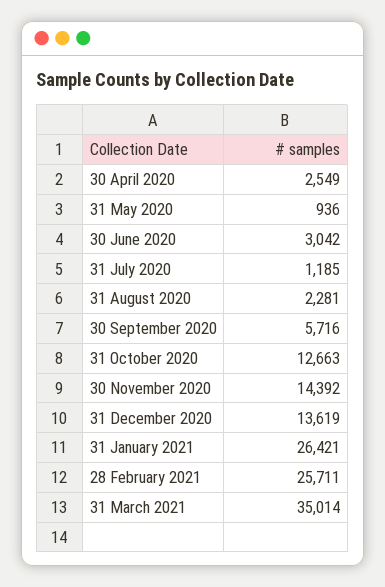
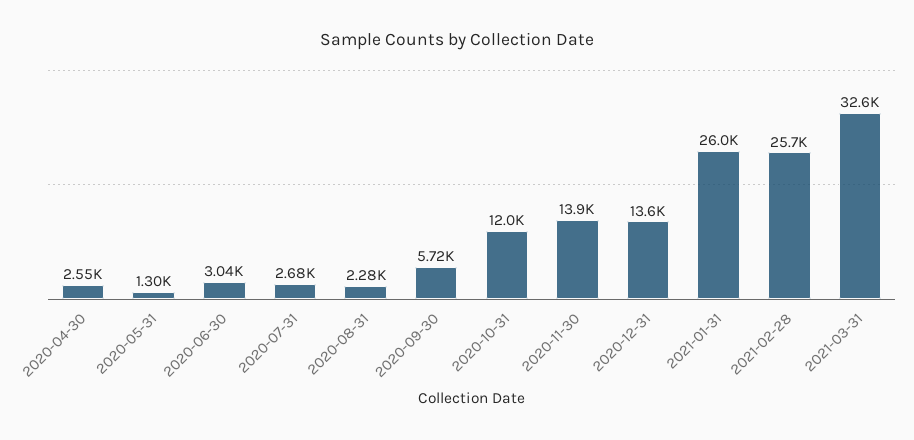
  {
    "30 April 2020": 2549,
-   "31 May 2020": 936,
+   "31 May 2020": 1300,
    "30 June 2020": 3042,
-   "31 July 2020": 1185,
+   "31 July 2020": 2680,
    "31 August 2020": 2281,
    "30 September 2020": 5716,
-   "31 October 2020": 12663,
+   "31 October 2020": 12000,
-   "30 November 2020": 14392,
+   "30 November 2020": 13900,
    "31 December 2020": 13619,
-   "31 January 2021": 26421,
+   "31 January 2021": 26000,
    "28 February 2021": 25711,
-   "31 March 2021": 35014
+   "31 March 2021": 32600
  }

